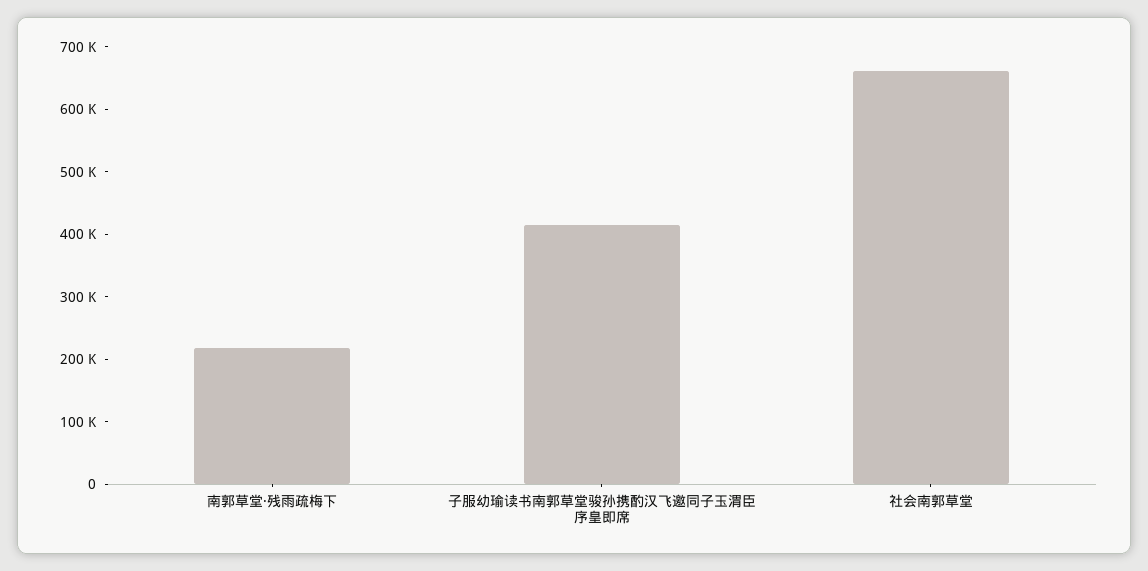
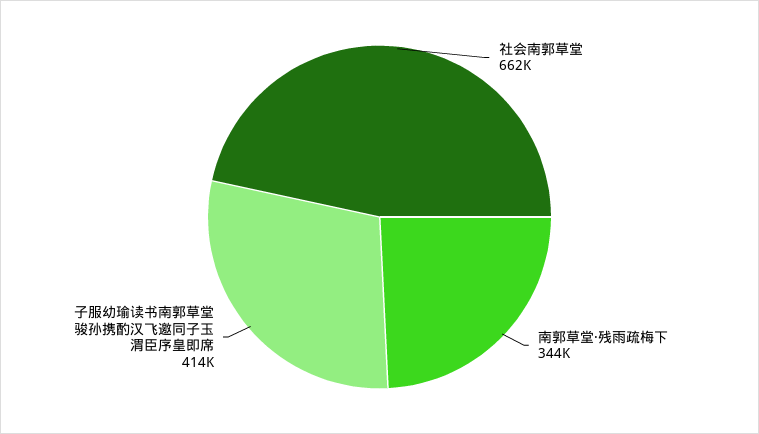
  {
-   "南郭草堂·残雨疏梅下": 220000,
+   "南郭草堂·残雨疏梅下": 344000,
    "子服幼瑜读书南郭草堂骏孙携酌汉飞邀同子玉渭臣序皇即席": 414000,
    "社会南郭草堂": 662000
  }

